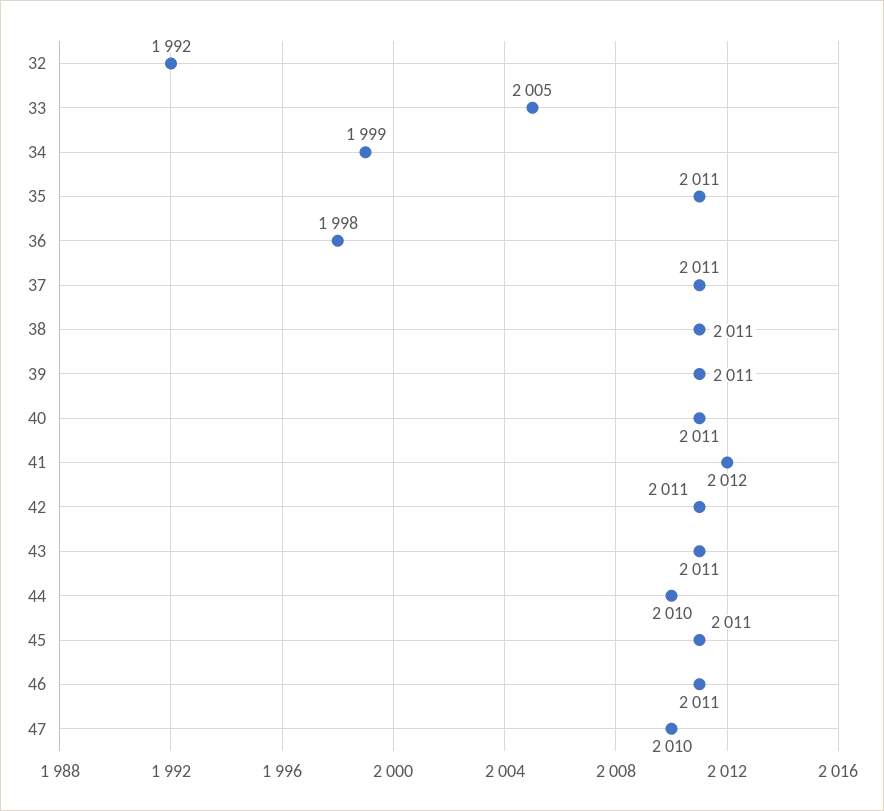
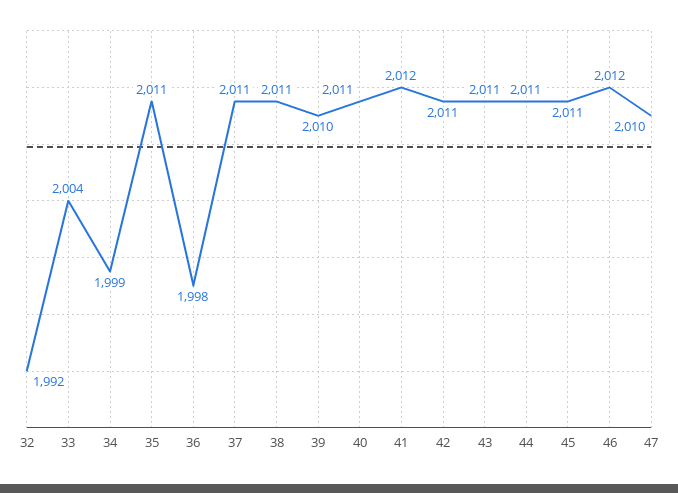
  {
    "32": 1992,
-   "33": 2005,
+   "33": 2004,
    "34": 1999,
    "35": 2011,
    "36": 1998,
    "37": 2011,
    "38": 2011,
-   "39": 2011,
+   "39": 2010,
    "40": 2011,
    "41": 2012,
    "42": 2011,
    "43": 2011,
-   "44": 2010,
+   "44": 2011,
    "45": 2011,
-   "46": 2011,
+   "46": 2012,
    "47": 2010
  }

